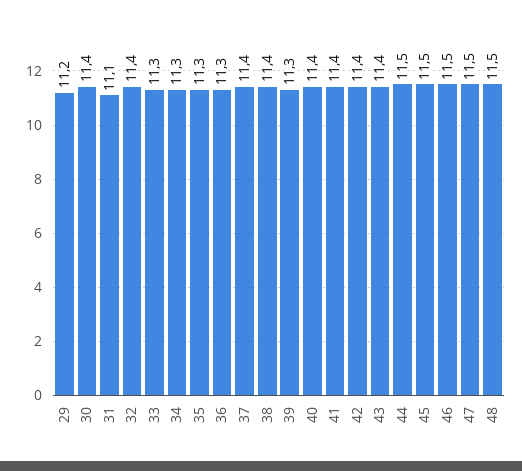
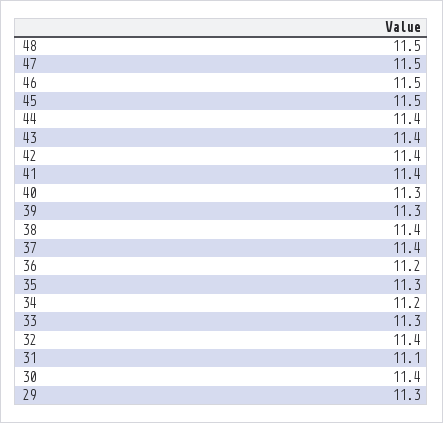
  {
-   "29": 11.2,
+   "29": 11.3,
    "30": 11.4,
    "31": 11.1,
    "32": 11.4,
    "33": 11.3,
-   "34": 11.3,
+   "34": 11.2,
    "35": 11.3,
-   "36": 11.3,
+   "36": 11.2,
    "37": 11.4,
    "38": 11.4,
    "39": 11.3,
-   "40": 11.4,
+   "40": 11.3,
    "41": 11.4,
    "42": 11.4,
    "43": 11.4,
-   "44": 11.5,
+   "44": 11.4,
    "45": 11.5,
    "46": 11.5,
    "47": 11.5,
    "48": 11.5
  }

